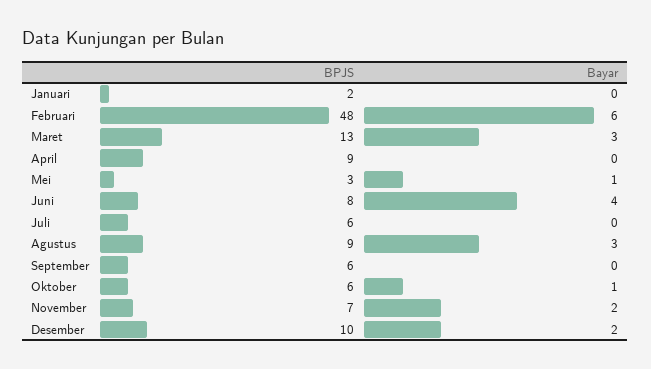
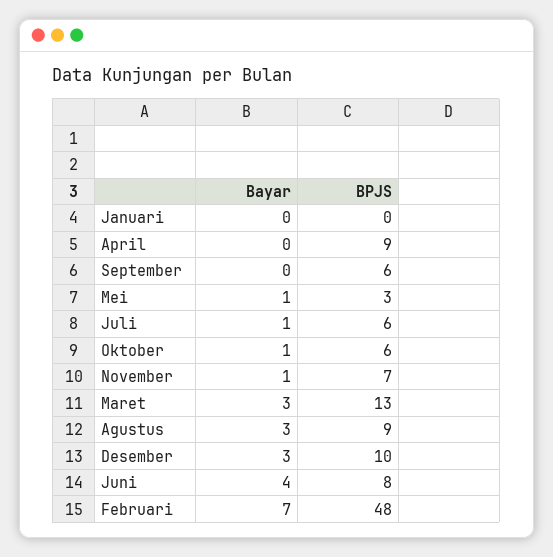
  {
    "BPJS": {
-     "Januari": 2,
+     "Januari": 0,
      "Februari": 48,
      "Maret": 13,
      "April": 9,
      "Mei": 3,
      "Juni": 8,
      "Juli": 6,
      "Agustus": 9,
      "September": 6,
      "Oktober": 6,
      "November": 7,
      "Desember": 10
    },
    "Bayar": {
      "Januari": 0,
-     "Februari": 6,
+     "Februari": 7,
      "Maret": 3,
      "April": 0,
      "Mei": 1,
      "Juni": 4,
-     "Juli": 0,
+     "Juli": 1,
      "Agustus": 3,
      "September": 0,
      "Oktober": 1,
-     "November": 2,
+     "November": 1,
-     "Desember": 2
+     "Desember": 3
    }
  }

